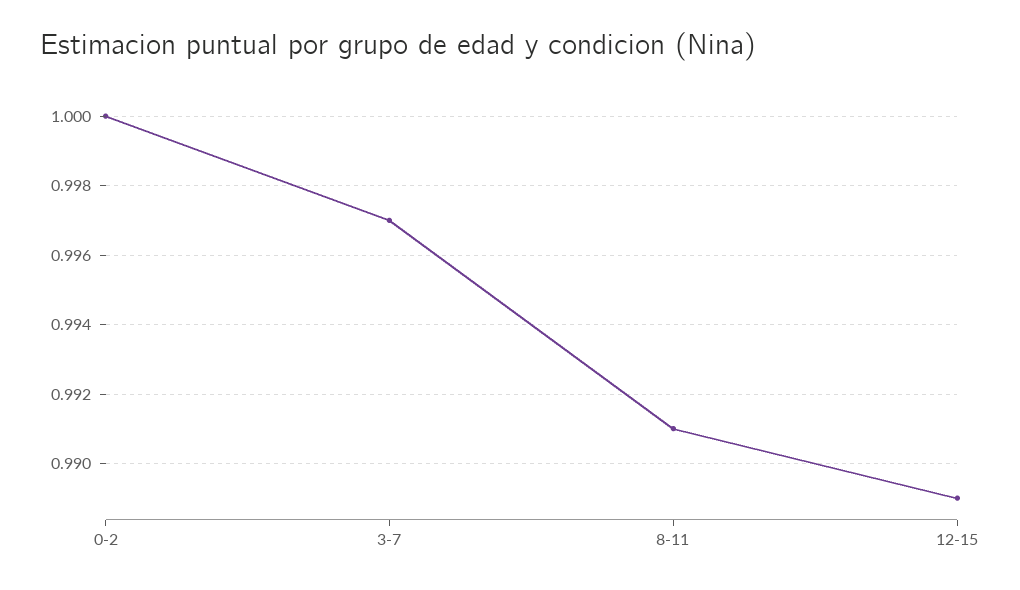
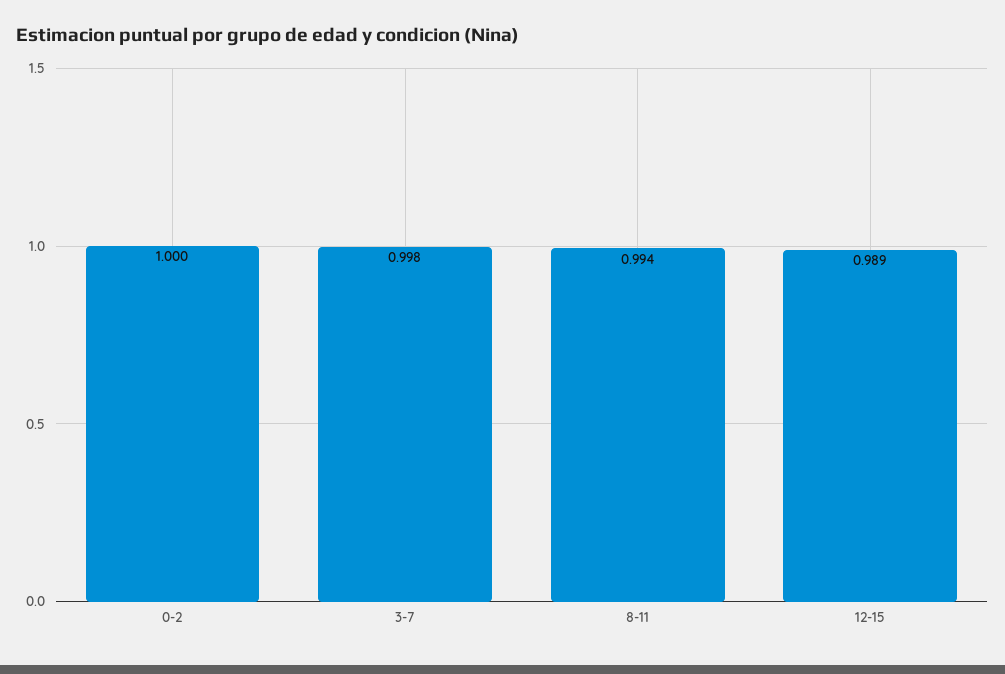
  {
    "0-2": 1,
-   "3-7": 0.997,
+   "3-7": 0.998,
-   "8-11": 0.991,
+   "8-11": 0.994,
    "12-15": 0.989
  }

